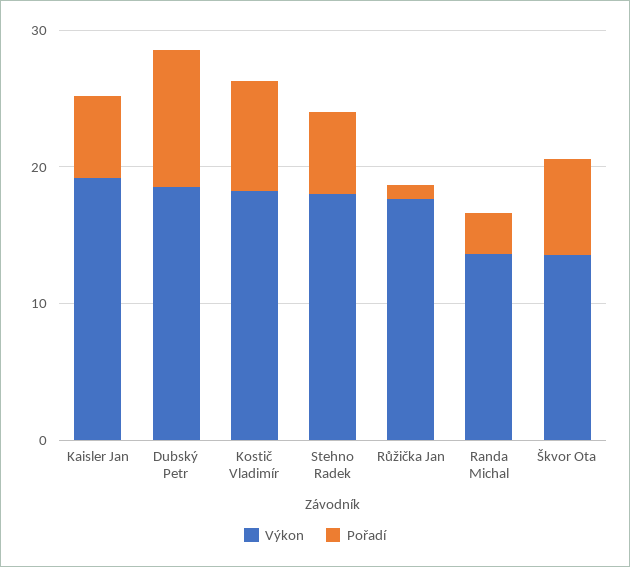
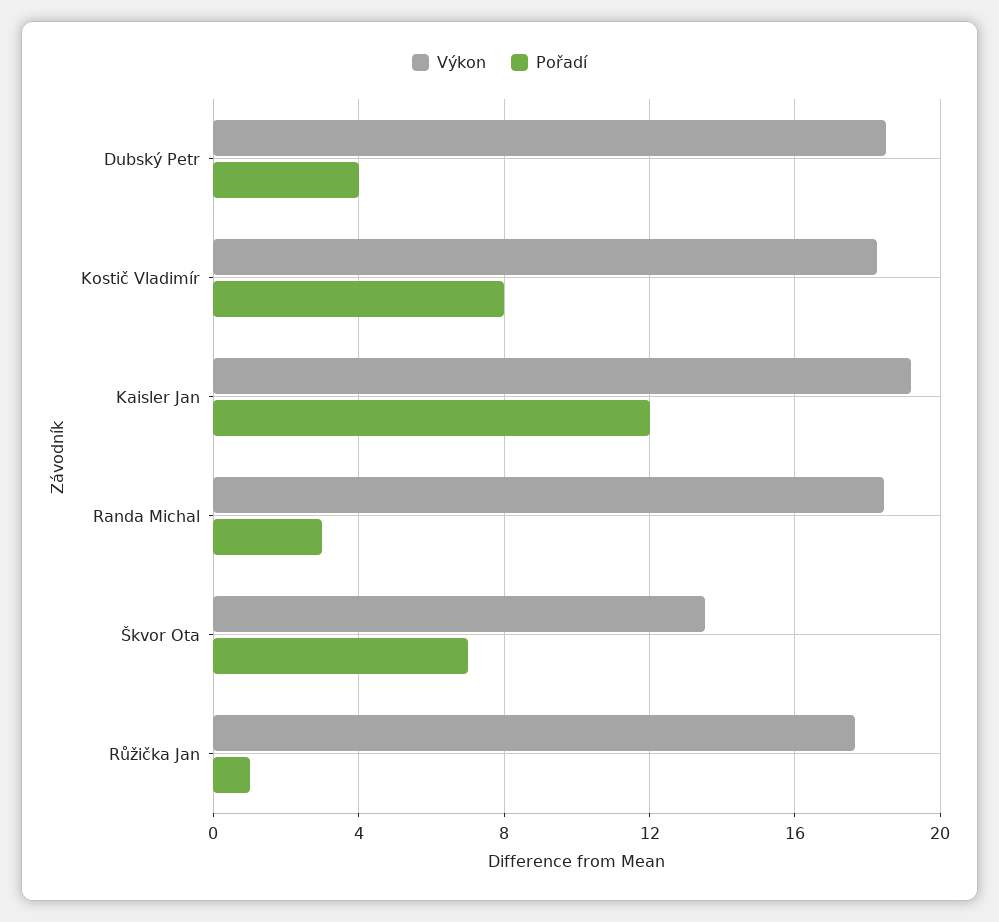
  {
    "Výkon": {
      "Kaisler Jan": 19,
      "Dubský Petr": 18.5,
      "Kostič Vladimír": 18.5,
-     "Stehno Radek": 18,
      "Růžička Jan": 17.5,
-     "Randa Michal": 14,
+     "Randa Michal": 18.5,
      "Škvor Ota": 13.5
    },
    "Pořadí": {
-     "Kaisler Jan": 6,
+     "Kaisler Jan": 12,
-     "Dubský Petr": 10,
+     "Dubský Petr": 4,
      "Kostič Vladimír": 8,
-     "Stehno Radek": 6,
      "Růžička Jan": 1,
      "Randa Michal": 3,
      "Škvor Ota": 7
    }
  }

